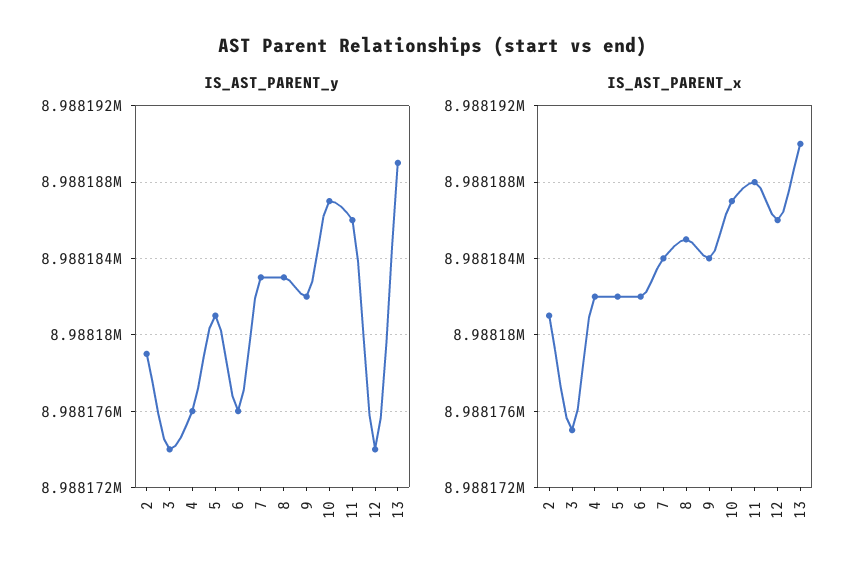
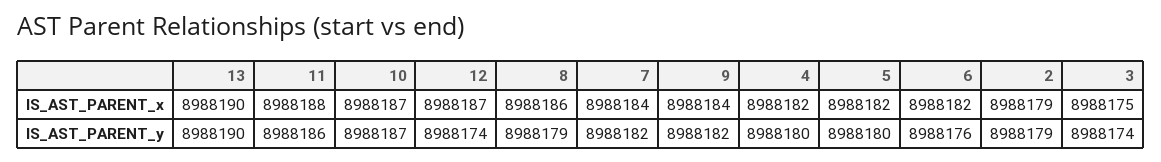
  {
    "IS_AST_PARENT_y": {
      "2": 8988179,
      "3": 8988174,
-     "4": 8988176,
+     "4": 8988180,
-     "5": 8988181,
+     "5": 8988180,
      "6": 8988176,
-     "7": 8988183,
+     "7": 8988182,
-     "8": 8988183,
+     "8": 8988179,
      "9": 8988182,
      "10": 8988187,
      "11": 8988186,
      "12": 8988174,
-     "13": 8988189
+     "13": 8988190
    },
    "IS_AST_PARENT_x": {
-     "2": 8988181,
+     "2": 8988179,
      "3": 8988175,
      "4": 8988182,
      "5": 8988182,
      "6": 8988182,
      "7": 8988184,
-     "8": 8988185,
+     "8": 8988186,
      "9": 8988184,
      "10": 8988187,
      "11": 8988188,
-     "12": 8988186,
+     "12": 8988187,
      "13": 8988190
    }
  }

